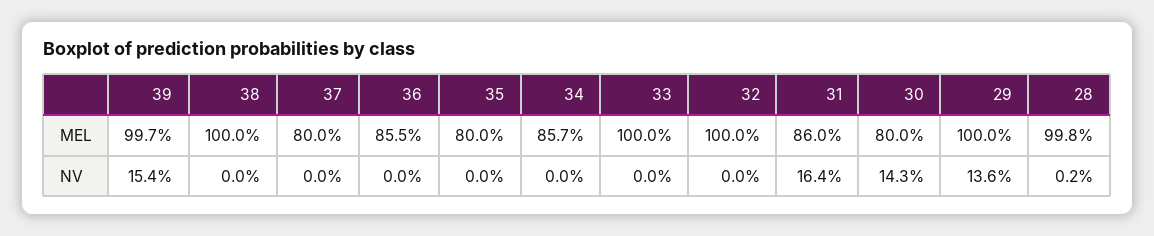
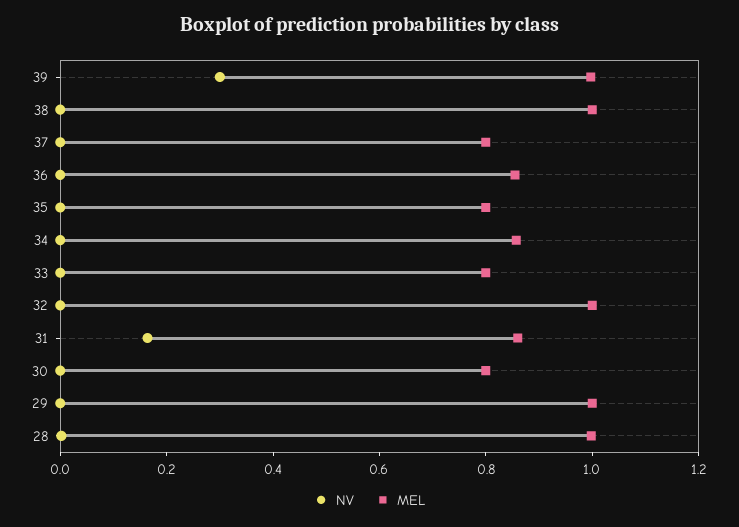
  {
    "MEL": {
      "39": 0.997,
      "38": 1,
      "37": 0.8,
      "36": 0.855,
      "35": 0.8,
      "34": 0.857,
-     "33": 1,
+     "33": 0.8,
      "32": 1,
      "31": 0.86,
      "30": 0.8,
      "29": 1,
      "28": 0.998
    },
    "NV": {
-     "39": 0.154,
+     "39": 0.3,
      "38": 0,
      "37": 0,
      "36": 0,
      "35": 0,
      "34": 0,
      "33": 0,
      "32": 0,
      "31": 0.164,
-     "30": 0.143,
+     "30": 0,
-     "29": 0.136,
+     "29": 0,
      "28": 0.002
    }
  }

